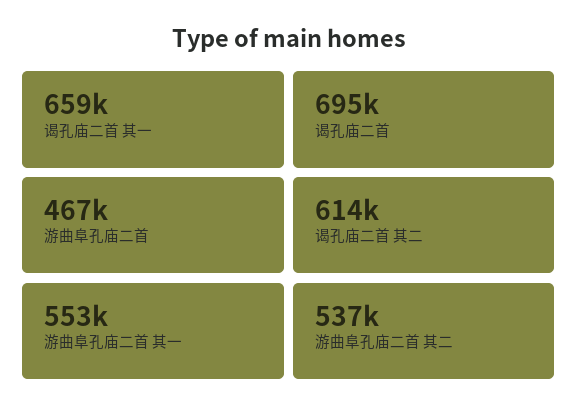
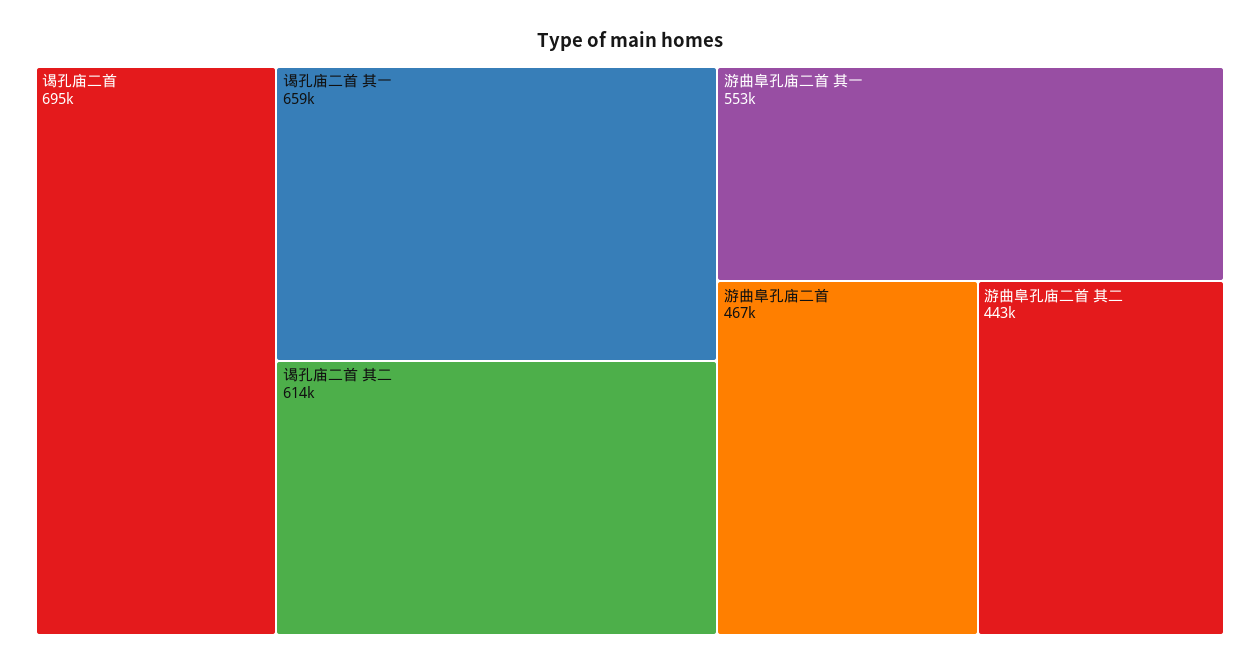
  {
    "谒孔庙二首 其一": 659000,
    "谒孔庙二首": 695000,
    "游曲阜孔庙二首": 467000,
    "谒孔庙二首 其二": 614000,
    "游曲阜孔庙二首 其一": 553000,
-   "游曲阜孔庙二首 其二": 537000
+   "游曲阜孔庙二首 其二": 443000
  }

